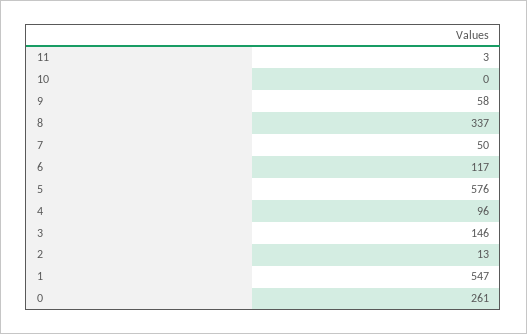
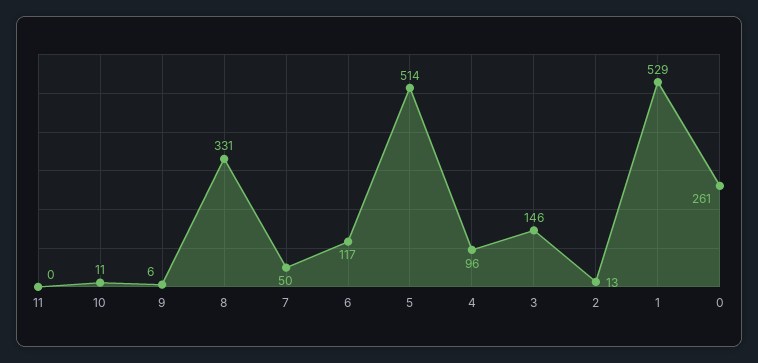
  {
-   "11": 3,
+   "11": 0,
-   "10": 0,
+   "10": 11,
-   "9": 58,
+   "9": 6,
-   "8": 337,
+   "8": 331,
    "7": 50,
    "6": 117,
-   "5": 576,
+   "5": 514,
    "4": 96,
    "3": 146,
    "2": 13,
-   "1": 547,
+   "1": 529,
    "0": 261
  }

